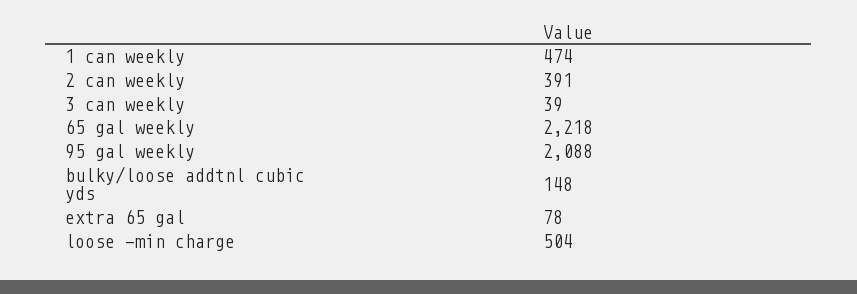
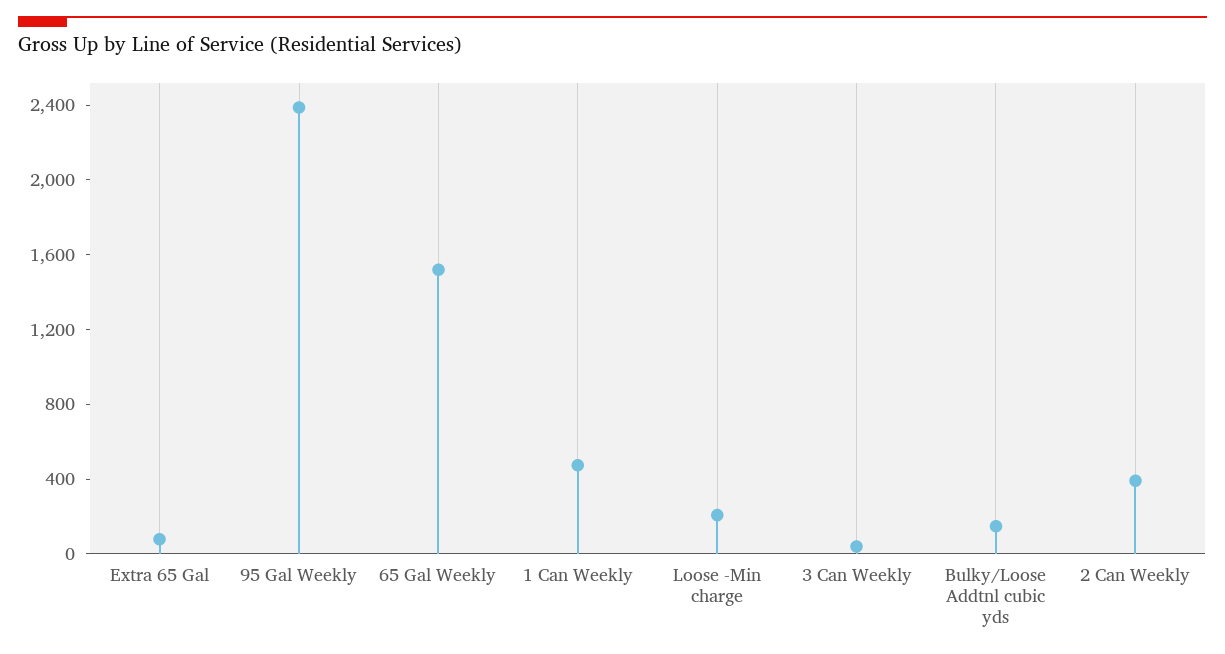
  {
    "1 can weekly": 474,
    "2 can weekly": 391,
    "3 can weekly": 39,
-   "65 gal weekly": 2218,
+   "65 gal weekly": 1500,
-   "95 gal weekly": 2088,
+   "95 gal weekly": 2400,
    "bulky/loose addtnl cubic yds": 148,
    "extra 65 gal": 78,
-   "loose -min charge": 504
+   "loose -min charge": 200
  }

